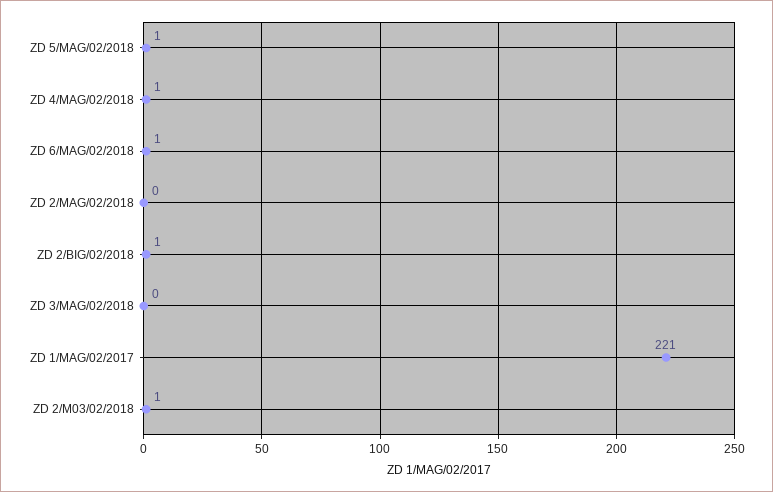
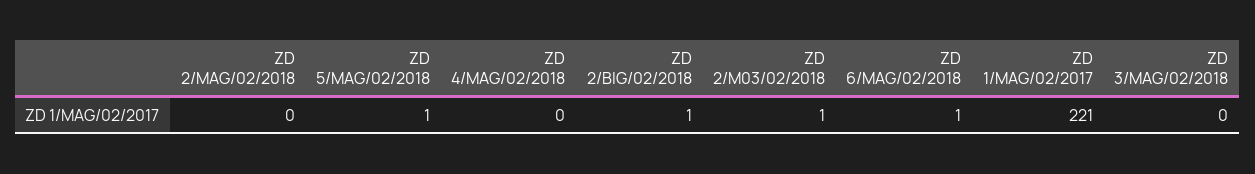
  {
    "ZD 5/MAG/02/2018": 1,
-   "ZD 4/MAG/02/2018": 1,
+   "ZD 4/MAG/02/2018": 0,
    "ZD 6/MAG/02/2018": 1,
    "ZD 2/MAG/02/2018": 0,
    "ZD 2/BIG/02/2018": 1,
    "ZD 3/MAG/02/2018": 0,
    "ZD 1/MAG/02/2017": 221,
    "ZD 2/M03/02/2018": 1
  }

